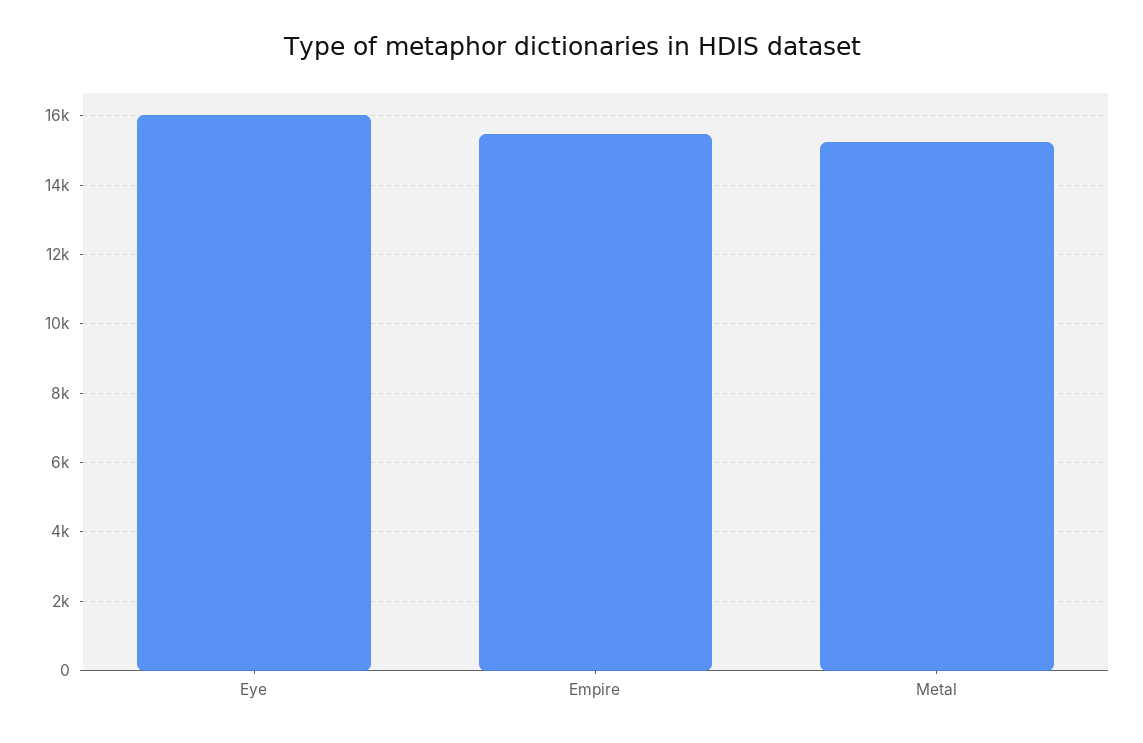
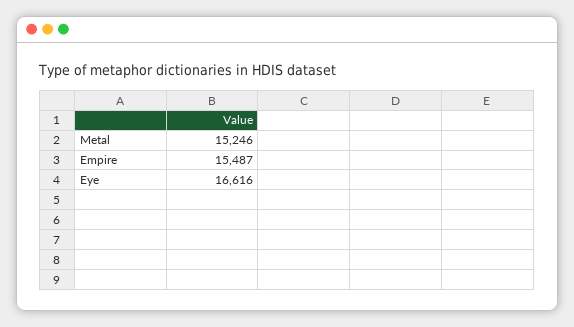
  {
-   "Eye": 16000,
+   "Eye": 16616,
    "Empire": 15487,
    "Metal": 15246
  }

